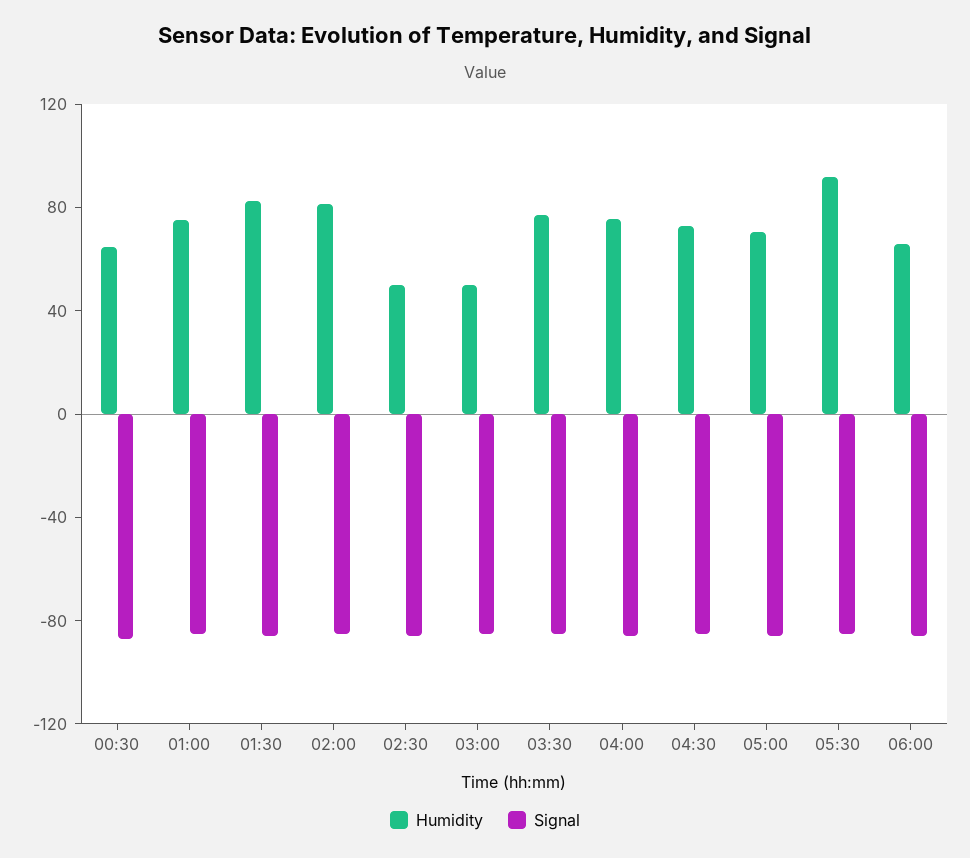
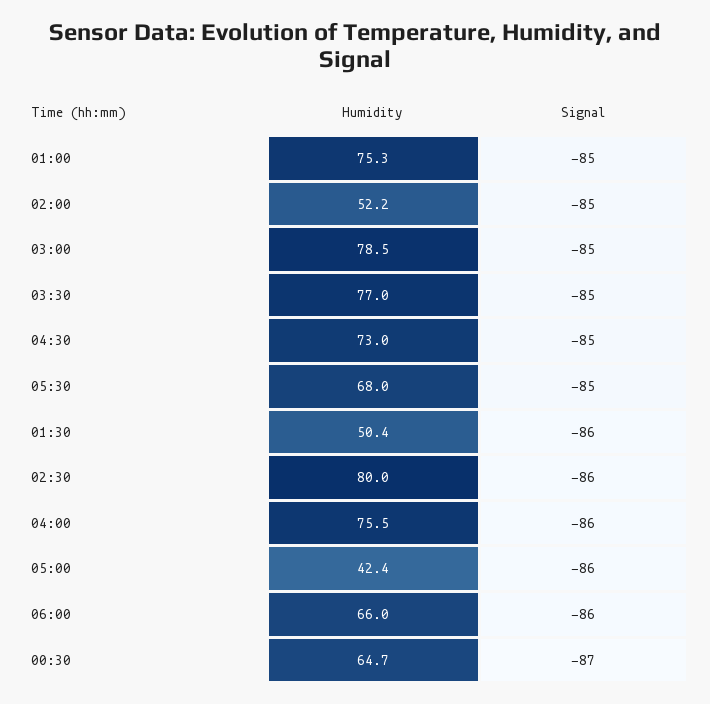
  {
    "Humidity": {
      "00:30": 64.7,
      "01:00": 75.3,
-     "01:30": 80,
+     "01:30": 50.4,
-     "02:00": 80,
+     "02:00": 52.2,
-     "02:30": 50,
+     "02:30": 80,
-     "03:00": 50,
+     "03:00": 78.5,
      "03:30": 77,
      "04:00": 75.5,
      "04:30": 73,
-     "05:00": 70,
+     "05:00": 42.4,
-     "05:30": 90,
+     "05:30": 68,
      "06:00": 66
    },
    "Signal": {
      "00:30": -87,
      "01:00": -85,
      "01:30": -86,
      "02:00": -85,
      "02:30": -86,
      "03:00": -85,
      "03:30": -85,
      "04:00": -86,
      "04:30": -85,
      "05:00": -86,
      "05:30": -85,
      "06:00": -86
    }
  }

